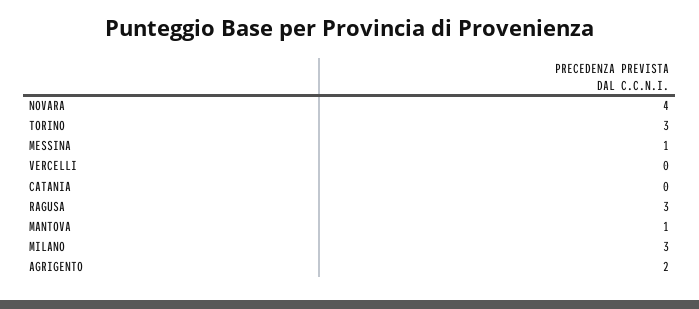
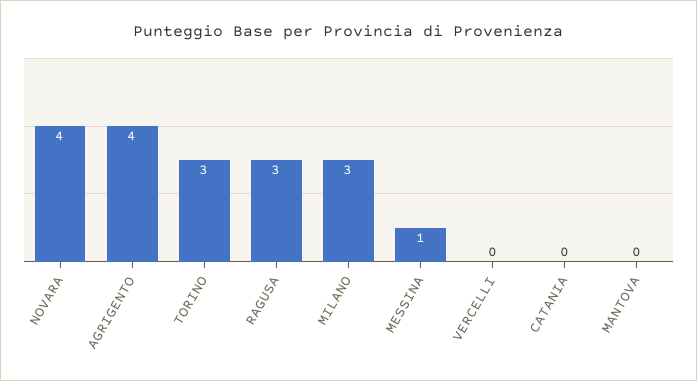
  {
    "NOVARA": 4,
    "TORINO": 3,
    "MESSINA": 1,
    "VERCELLI": 0,
    "CATANIA": 0,
    "RAGUSA": 3,
-   "MANTOVA": 1,
+   "MANTOVA": 0,
    "MILANO": 3,
-   "AGRIGENTO": 2
+   "AGRIGENTO": 4
  }

